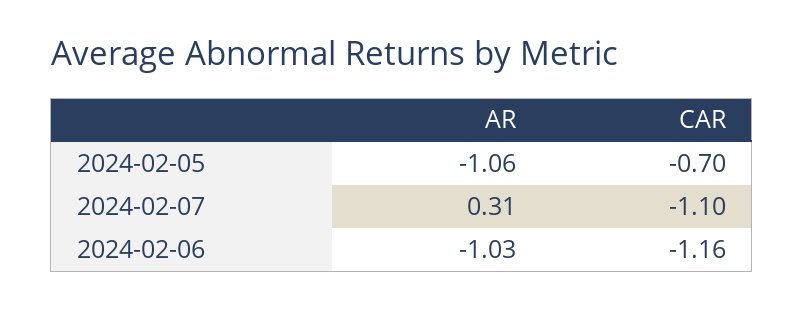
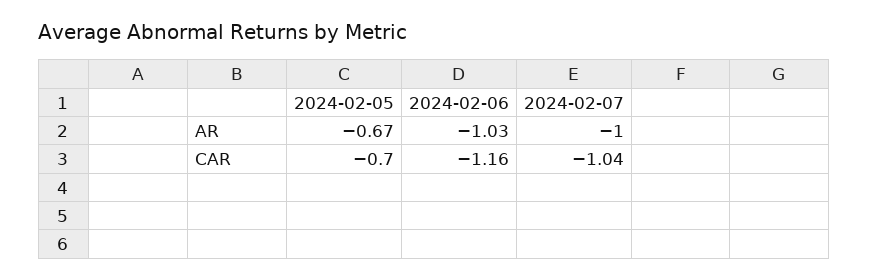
  {
    "AR": {
-     "2024-02-05": -1.06,
+     "2024-02-05": -0.67,
-     "2024-02-07": 0.31,
+     "2024-02-07": -1,
      "2024-02-06": -1.03
    },
    "CAR": {
      "2024-02-05": -0.7,
-     "2024-02-07": -1.1,
+     "2024-02-07": -1.04,
      "2024-02-06": -1.16
    }
  }

